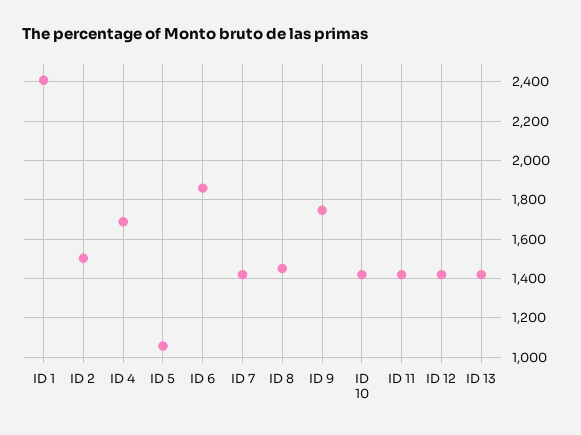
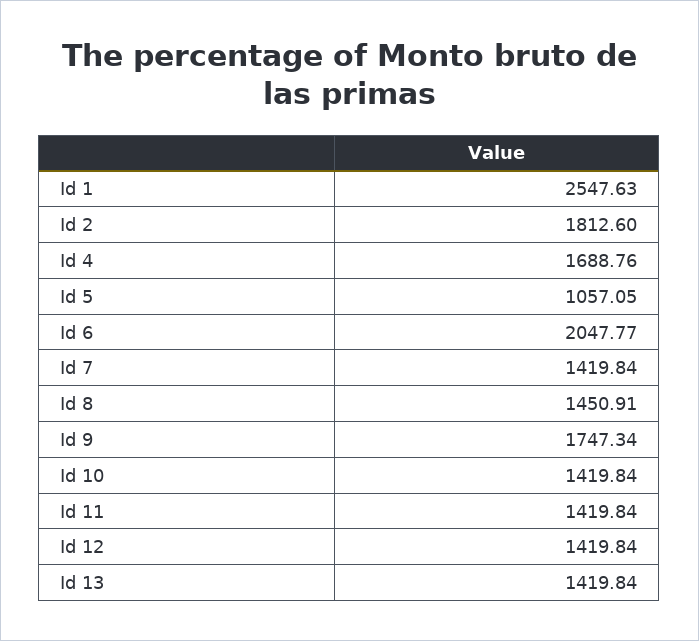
  {
-   "ID 1": 2400,
+   "ID 1": 2547.63,
-   "ID 2": 1500,
+   "ID 2": 1812.6,
    "ID 4": 1688.76,
    "ID 5": 1057.05,
-   "ID 6": 1850,
+   "ID 6": 2047.77,
    "ID 7": 1419.84,
    "ID 8": 1450.91,
    "ID 9": 1747.34,
    "ID 10": 1419.84,
    "ID 11": 1419.84,
    "ID 12": 1419.84,
    "ID 13": 1419.84
  }

